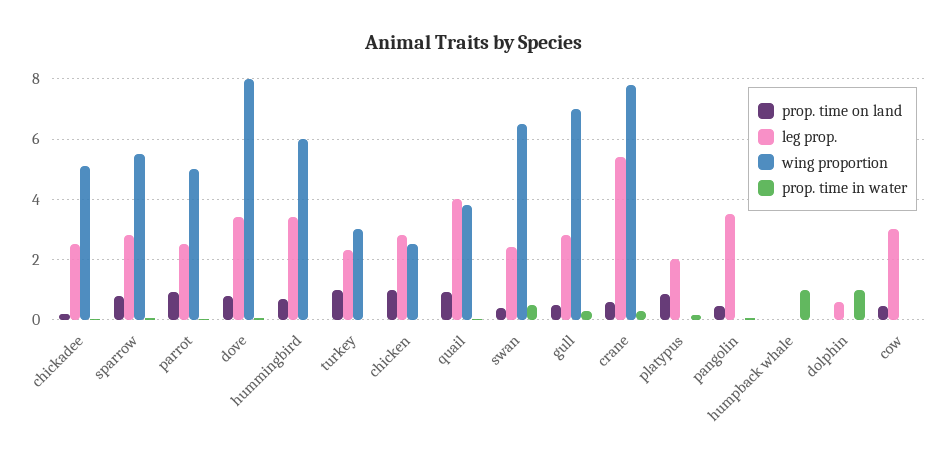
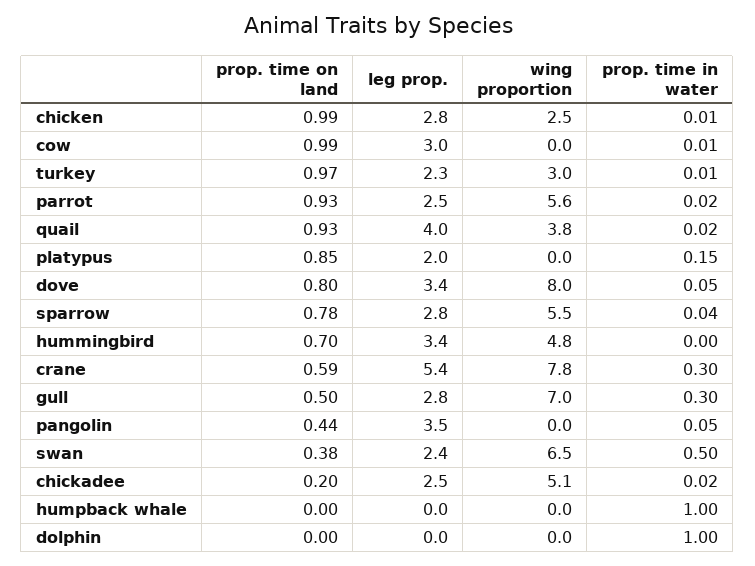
  {
    "prop. time on land": {
      "chickadee": 0.2,
      "sparrow": 0.78,
      "parrot": 0.93,
      "dove": 0.8,
      "hummingbird": 0.7,
      "turkey": 0.97,
      "chicken": 0.99,
      "quail": 0.93,
      "swan": 0.38,
      "gull": 0.5,
      "crane": 0.59,
      "platypus": 0.85,
      "pangolin": 0.44,
      "humpback whale": 0,
      "dolphin": 0,
-     "cow": 0.4
+     "cow": 0.99
    },
    "leg prop.": {
      "chickadee": 2.5,
      "sparrow": 2.8,
      "parrot": 2.5,
      "dove": 3.4,
      "hummingbird": 3.4,
      "turkey": 2.3,
      "chicken": 2.8,
      "quail": 4,
      "swan": 2.4,
      "gull": 2.8,
      "crane": 5.4,
      "platypus": 2,
      "pangolin": 3.5,
      "humpback whale": 0,
-     "dolphin": 0.6,
+     "dolphin": 0,
      "cow": 3
    },
    "wing proportion": {
      "chickadee": 5.1,
      "sparrow": 5.5,
-     "parrot": 5,
+     "parrot": 5.6,
      "dove": 8,
-     "hummingbird": 6,
+     "hummingbird": 4.8,
      "turkey": 3,
      "chicken": 2.5,
      "quail": 3.8,
      "swan": 6.5,
      "gull": 7,
      "crane": 7.8,
      "platypus": 0,
      "pangolin": 0,
      "humpback whale": 0,
      "dolphin": 0,
      "cow": 0
    },
    "prop. time in water": {
      "chickadee": 0.02,
      "sparrow": 0.04,
      "parrot": 0.02,
      "dove": 0.05,
      "hummingbird": 0,
      "turkey": 0.01,
      "chicken": 0.01,
      "quail": 0.02,
      "swan": 0.5,
      "gull": 0.3,
      "crane": 0.3,
      "platypus": 0.15,
      "pangolin": 0.05,
      "humpback whale": 1,
      "dolphin": 1,
      "cow": 0.01
    }
  }

